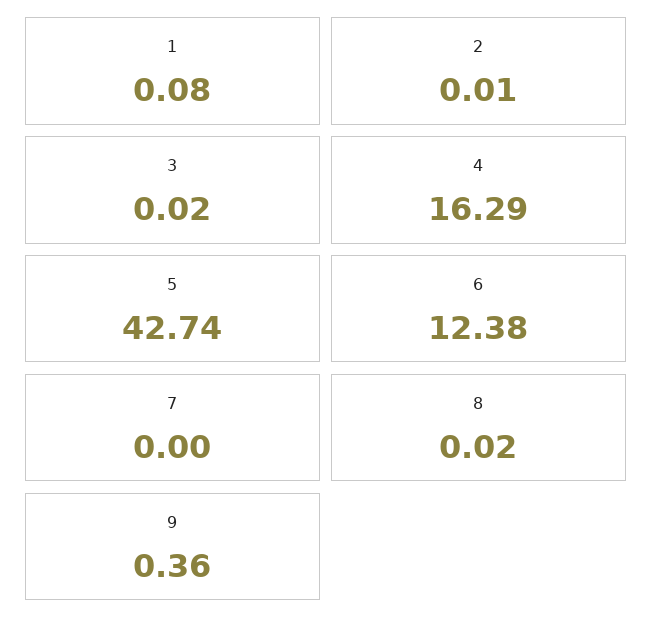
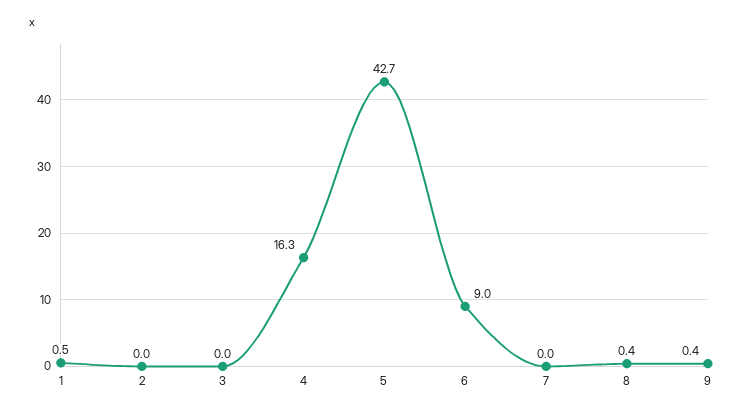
  {
-   "1": 0.08,
+   "1": 0.5,
    "2": 0.01,
    "3": 0.02,
    "4": 16.29,
    "5": 42.74,
-   "6": 12.38,
+   "6": 9,
    "7": 0,
-   "8": 0.02,
+   "8": 0.4,
    "9": 0.36
  }

